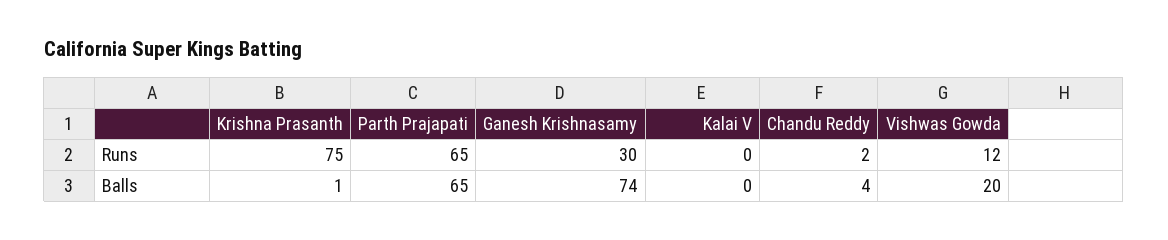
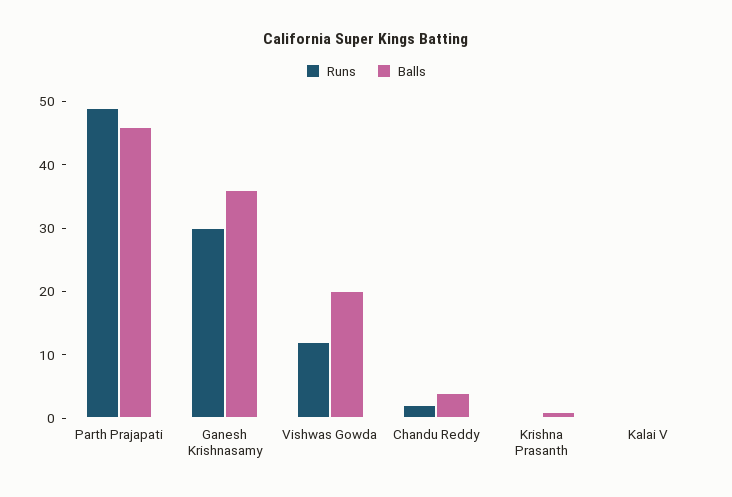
  {
    "Runs": {
-     "Krishna Prasanth": 75,
+     "Krishna Prasanth": 0,
-     "Parth Prajapati": 65,
+     "Parth Prajapati": 50,
      "Ganesh Krishnasamy": 30,
      "Kalai V": 0,
      "Chandu Reddy": 2,
      "Vishwas Gowda": 12
    },
    "Balls": {
      "Krishna Prasanth": 1,
-     "Parth Prajapati": 65,
+     "Parth Prajapati": 45,
-     "Ganesh Krishnasamy": 74,
+     "Ganesh Krishnasamy": 35,
      "Kalai V": 0,
      "Chandu Reddy": 4,
      "Vishwas Gowda": 20
    }
  }

